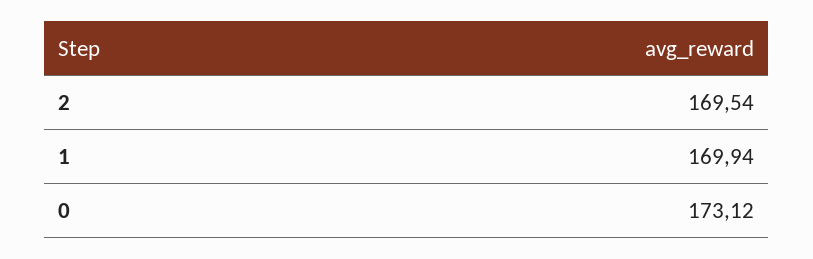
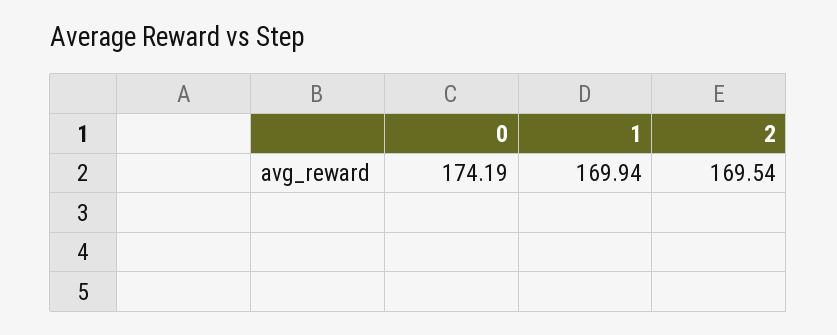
  {
    "2": 169.54,
    "1": 169.94,
-   "0": 173.12
+   "0": 174.19
  }

